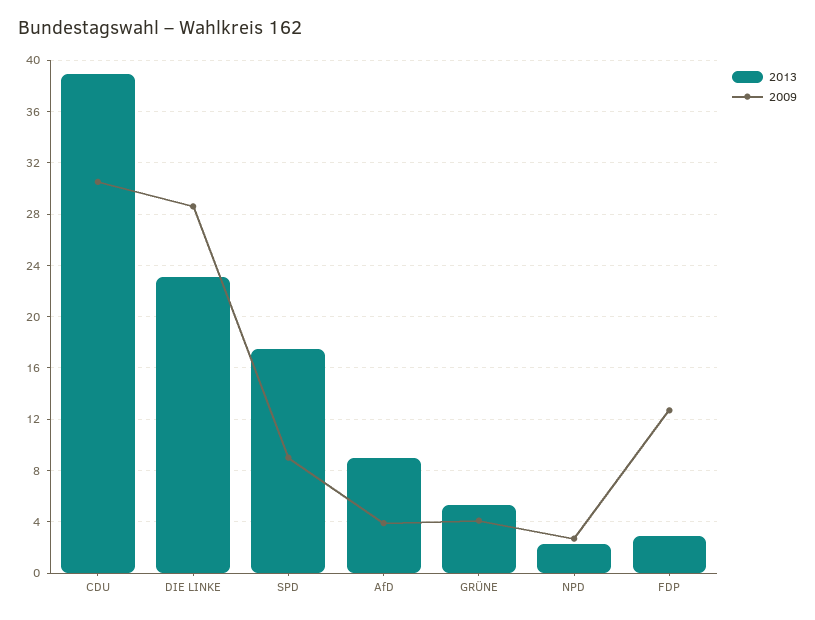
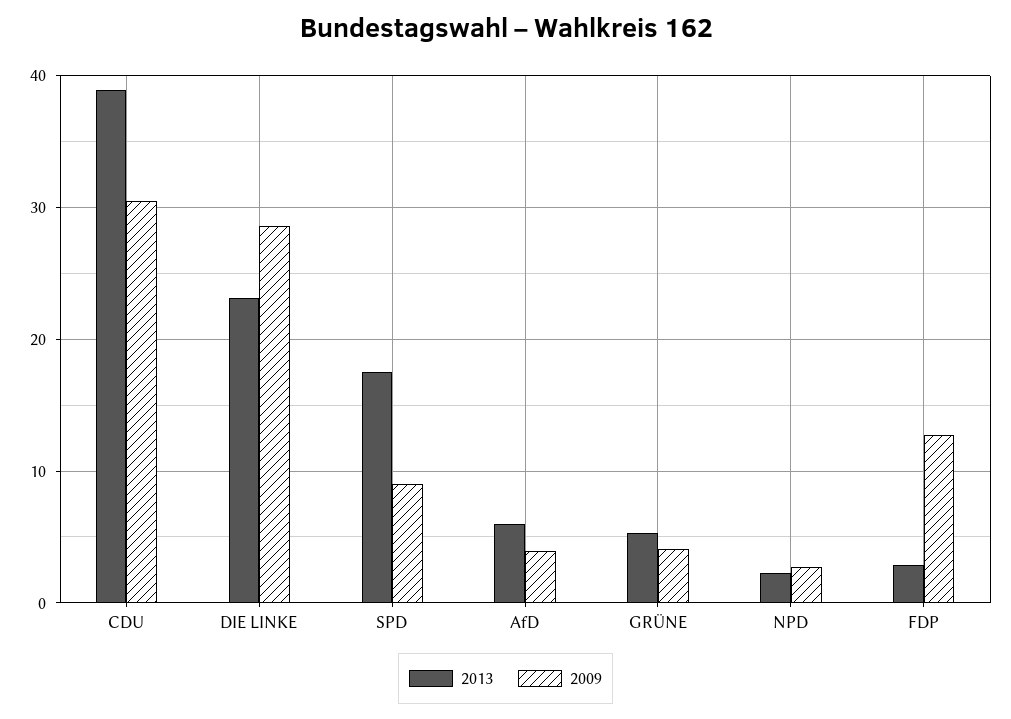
  {
    "2013": {
      "CDU": 39,
      "DIE LINKE": 23,
      "SPD": 17.5,
-     "AfD": 9,
+     "AfD": 6,
      "GRÜNE": 5.5,
      "NPD": 2.5,
      "FDP": 3
    },
    "2009": {
      "CDU": 30.5,
      "DIE LINKE": 28.5,
      "SPD": 9,
      "AfD": 4,
      "GRÜNE": 4,
      "NPD": 2.5,
      "FDP": 12.5
    }
  }

